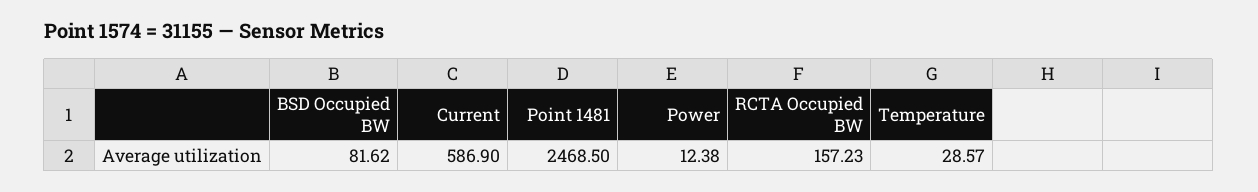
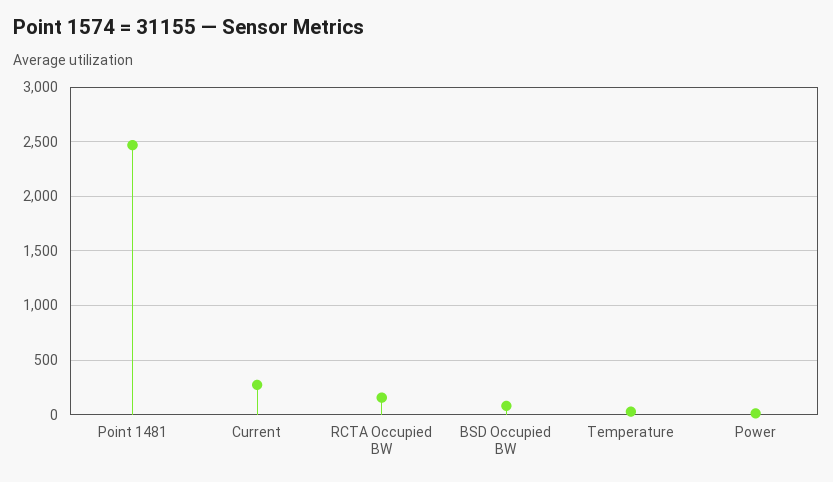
  {
    "BSD Occupied BW": 81.62,
-   "Current": 586.9,
+   "Current": 300,
    "Point 1481": 2468.5,
    "Power": 12.38,
    "RCTA Occupied BW": 157.23,
    "Temperature": 28.57
  }

